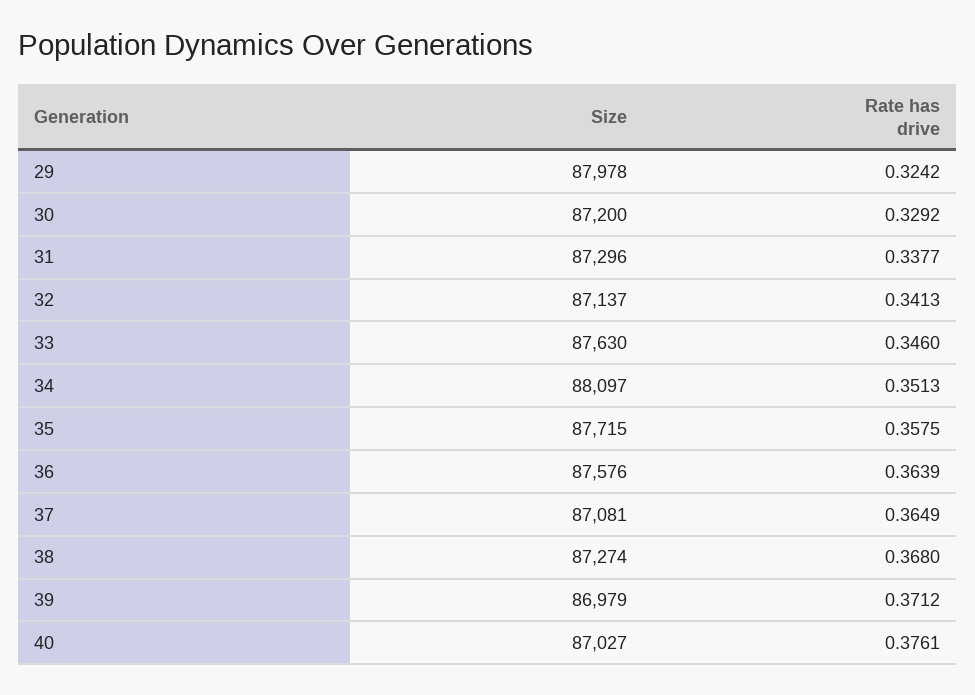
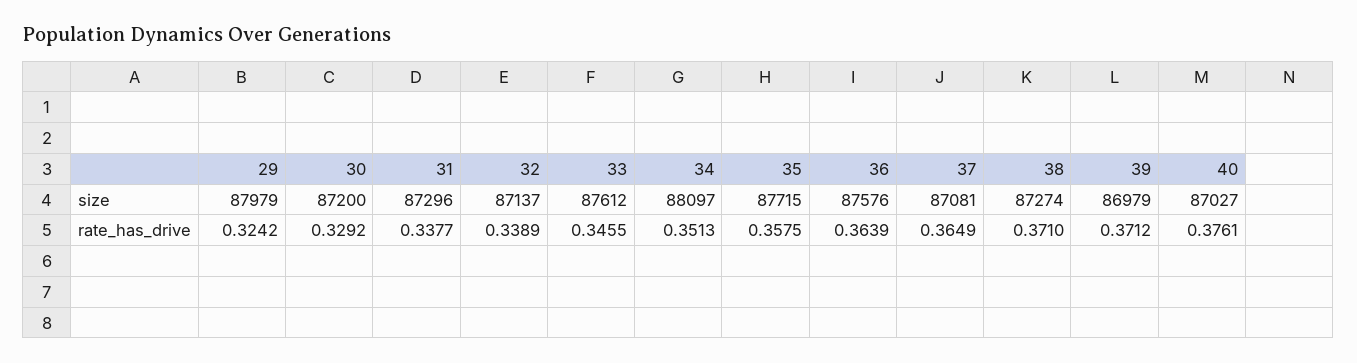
  {
    "Size": {
-     "29": 87978,
+     "29": 87979,
      "30": 87200,
      "31": 87296,
      "32": 87137,
-     "33": 87630,
+     "33": 87612,
      "34": 88097,
      "35": 87715,
      "36": 87576,
      "37": 87081,
      "38": 87274,
      "39": 86979,
      "40": 87027
    },
    "Rate has drive": {
      "29": 0.3242,
      "30": 0.3292,
      "31": 0.3377,
-     "32": 0.3413,
+     "32": 0.3389,
-     "33": 0.346,
+     "33": 0.3455,
      "34": 0.3513,
      "35": 0.3575,
      "36": 0.3639,
      "37": 0.3649,
-     "38": 0.368,
+     "38": 0.371,
      "39": 0.3712,
      "40": 0.3761
    }
  }

